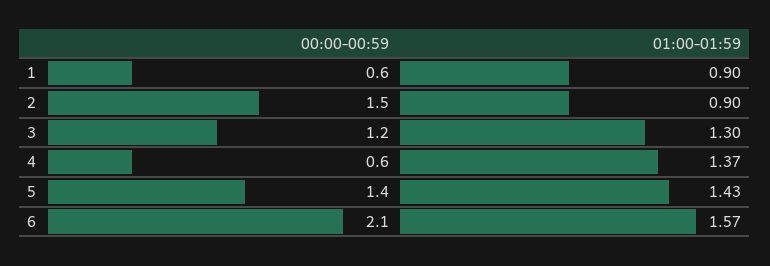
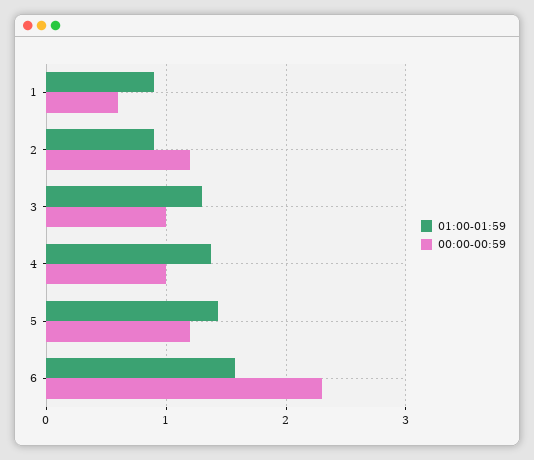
  {
    "00:00-00:59": {
      "1": 0.6,
-     "2": 1.5,
+     "2": 1.2,
-     "3": 1.2,
+     "3": 1,
-     "4": 0.6,
+     "4": 1,
-     "5": 1.4,
+     "5": 1.2,
-     "6": 2.1
+     "6": 2.3
    },
    "01:00-01:59": {
      "1": 0.9,
      "2": 0.9,
      "3": 1.3,
      "4": 1.37,
      "5": 1.43,
      "6": 1.57
    }
  }

